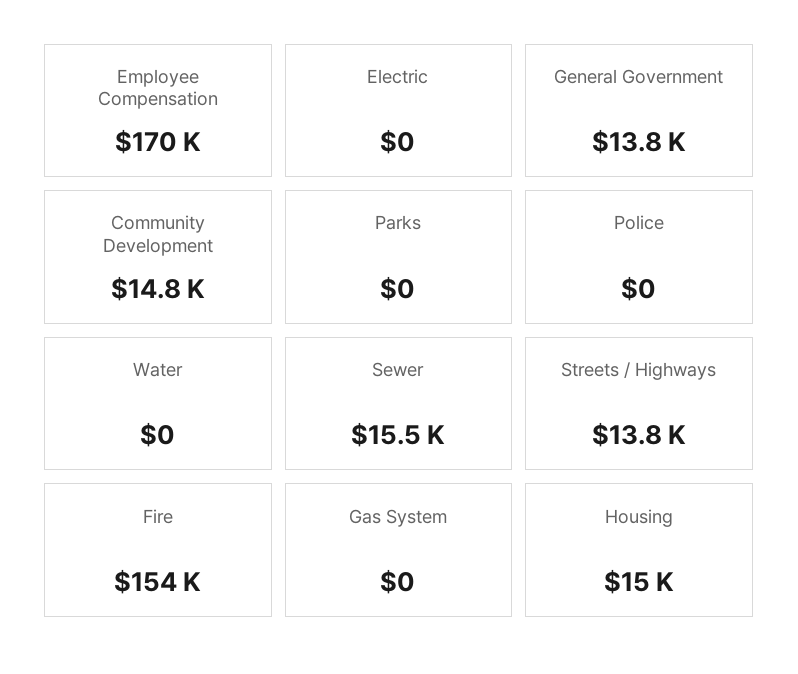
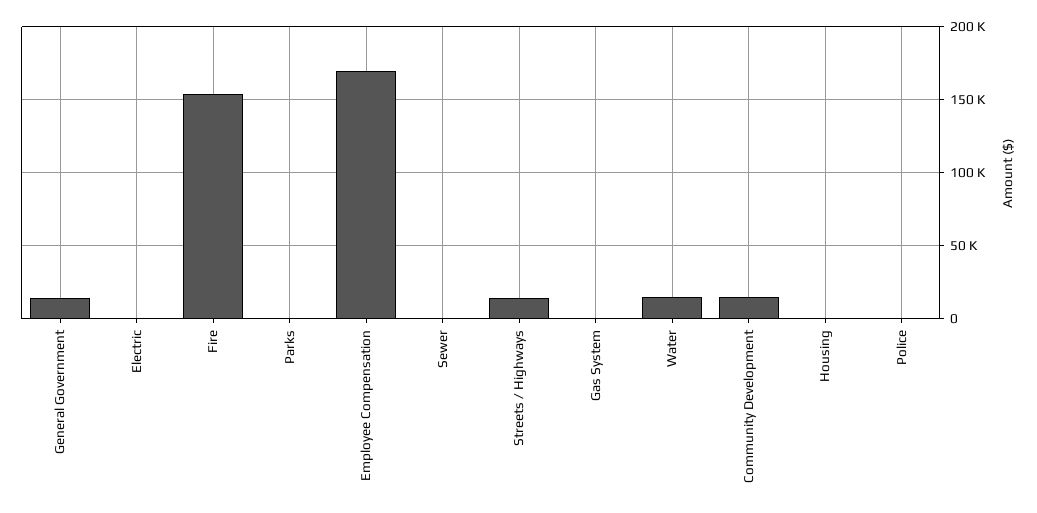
  {
    "Employee Compensation": 170000,
    "Electric": 0,
    "General Government": 13800,
    "Community Development": 14800,
    "Parks": 0,
    "Police": 0,
-   "Water": 0,
+   "Water": 15000,
-   "Sewer": 15500,
+   "Sewer": 0,
    "Streets / Highways": 13800,
    "Fire": 154000,
    "Gas System": 0,
-   "Housing": 15000
+   "Housing": 0
  }

